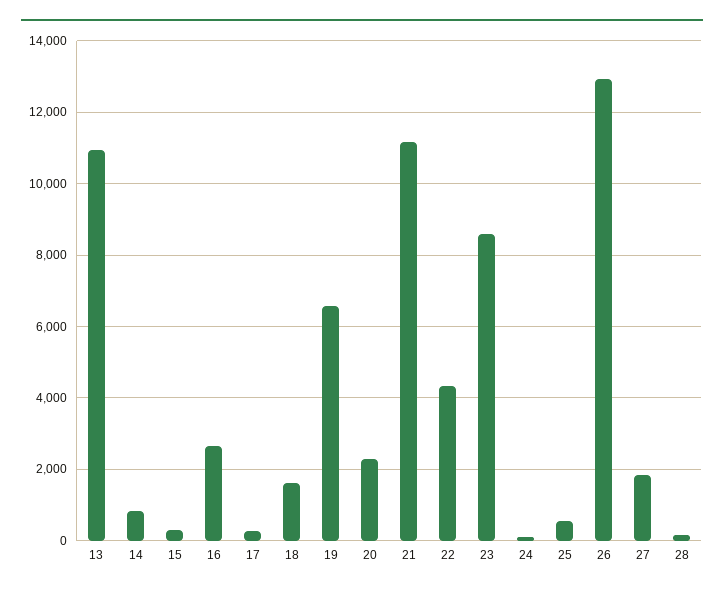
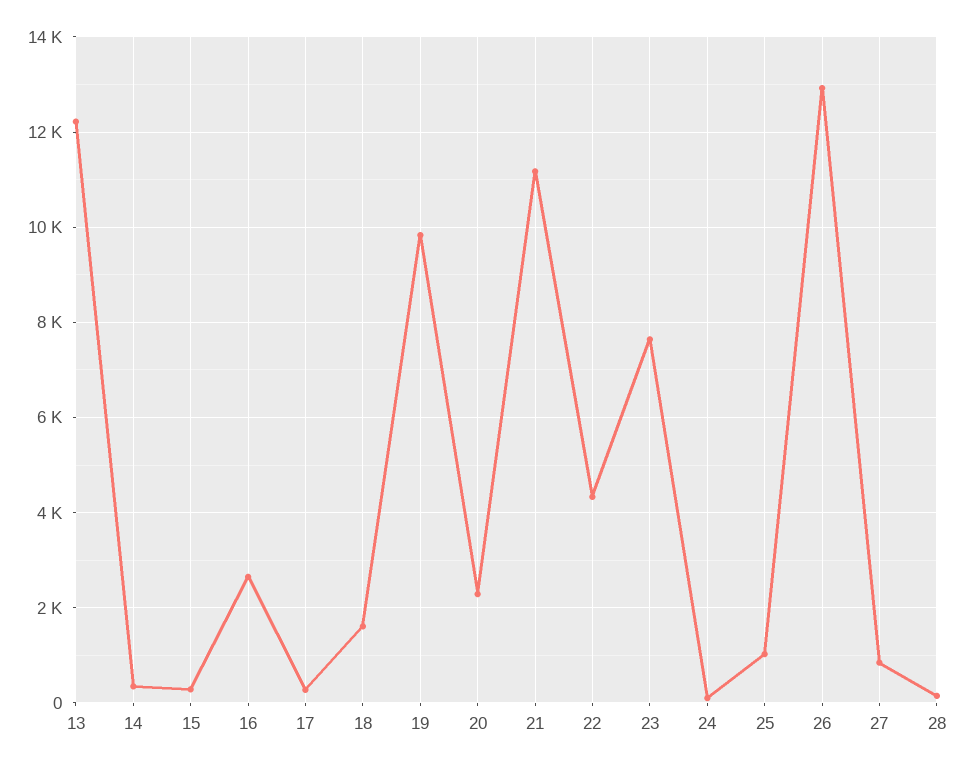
  {
-   "13": 11000,
+   "13": 12200,
-   "14": 800,
+   "14": 400,
    "15": 200,
    "16": 2600,
    "17": 200,
    "18": 1600,
-   "19": 6600,
+   "19": 9800,
    "20": 2200,
    "21": 11200,
    "22": 4400,
-   "23": 8600,
+   "23": 7600,
    "24": 200,
-   "25": 600,
+   "25": 1000,
    "26": 13000,
-   "27": 1800,
+   "27": 800,
    "28": 200
  }

